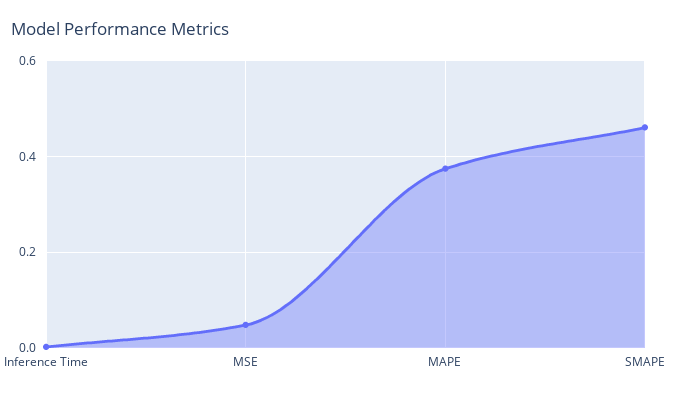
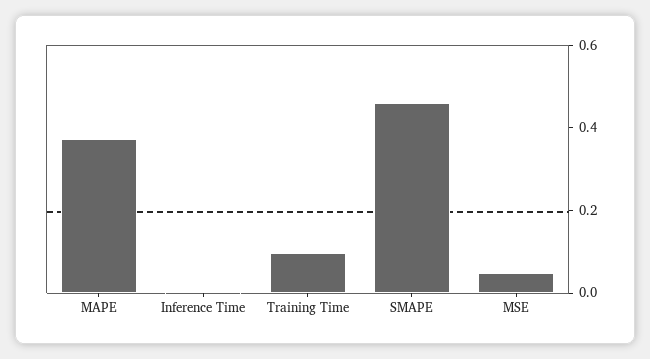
  {
    "Inference Time": 0,
    "MSE": 0.04,
    "MAPE": 0.38,
-   "SMAPE": 0.46
+   "SMAPE": 0.46,
+   "Training Time": 0.1
  }

